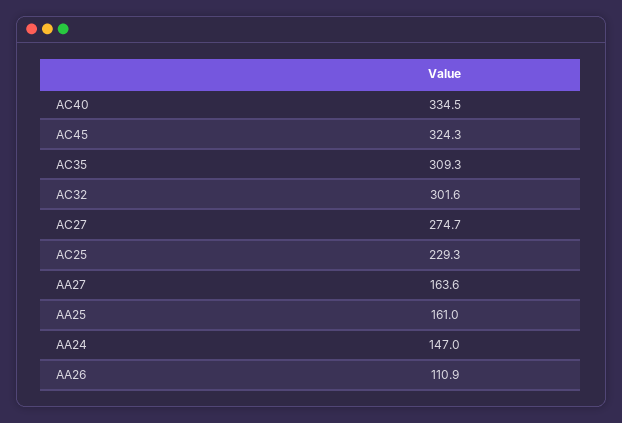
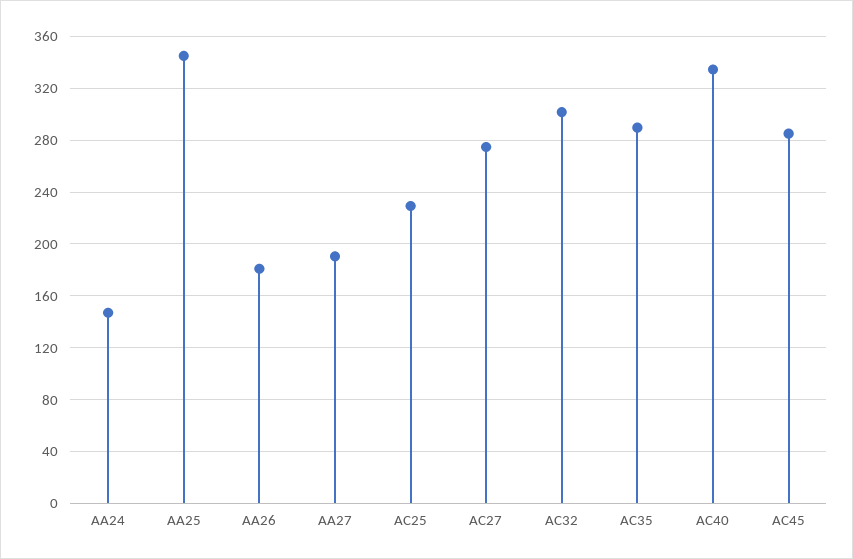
  {
    "AC40": 334.5,
-   "AC45": 324.3,
+   "AC45": 285,
-   "AC35": 309.3,
+   "AC35": 290,
    "AC32": 301.6,
    "AC27": 274.7,
    "AC25": 229.3,
-   "AA27": 163.6,
+   "AA27": 190,
-   "AA25": 161,
+   "AA25": 345,
    "AA24": 147,
-   "AA26": 110.9
+   "AA26": 180
  }

